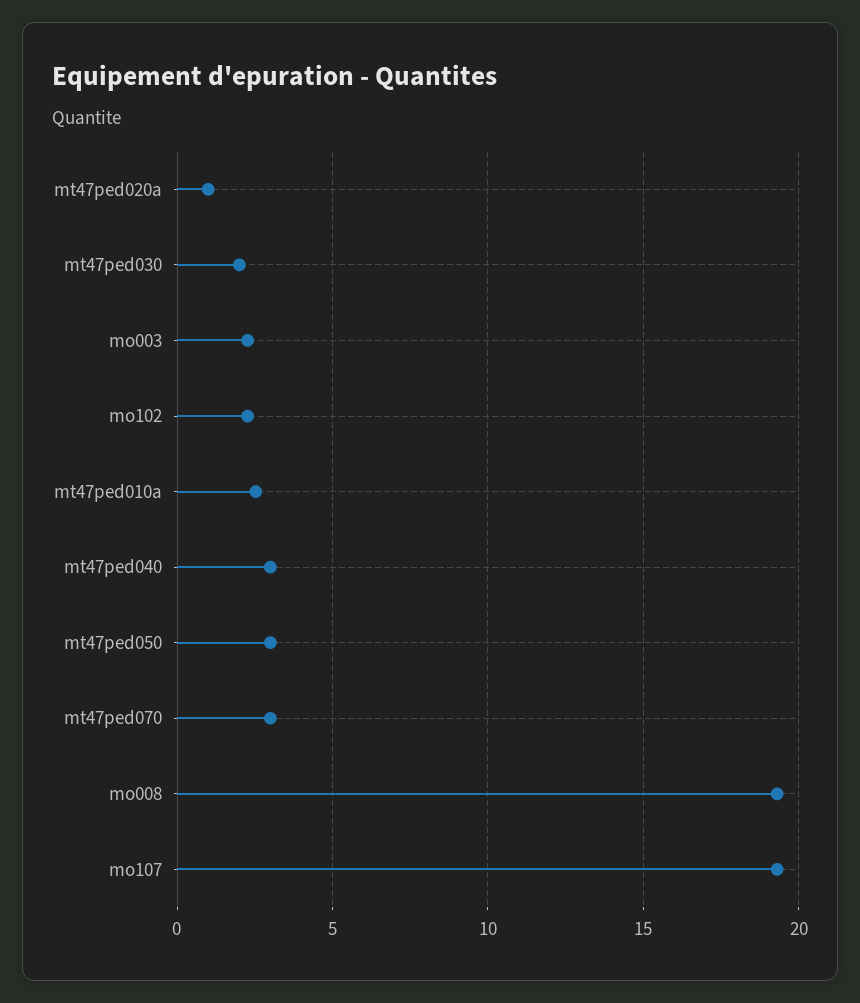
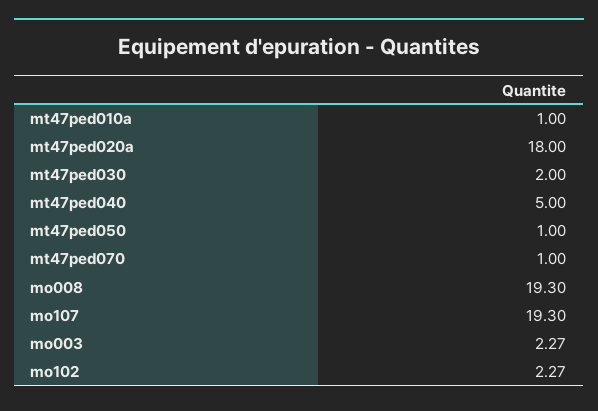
  {
-   "mt47ped020a": 1,
+   "mt47ped020a": 18,
    "mt47ped030": 2,
    "mo003": 2.27,
    "mo102": 2.27,
-   "mt47ped010a": 2.5,
+   "mt47ped010a": 1,
-   "mt47ped040": 3,
+   "mt47ped040": 5,
-   "mt47ped050": 3,
+   "mt47ped050": 1,
-   "mt47ped070": 3,
+   "mt47ped070": 1,
    "mo008": 19.3,
    "mo107": 19.3
  }

